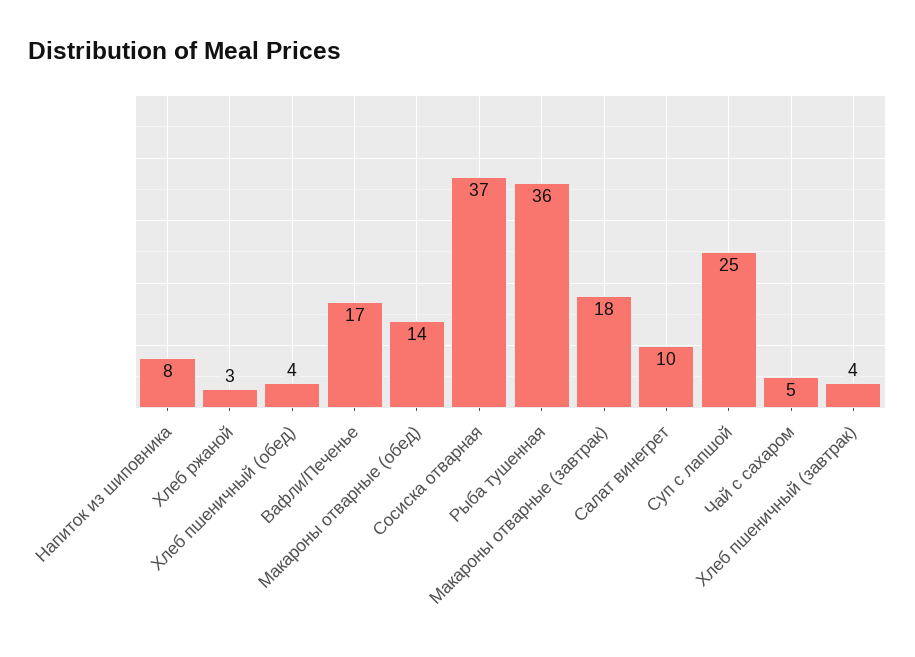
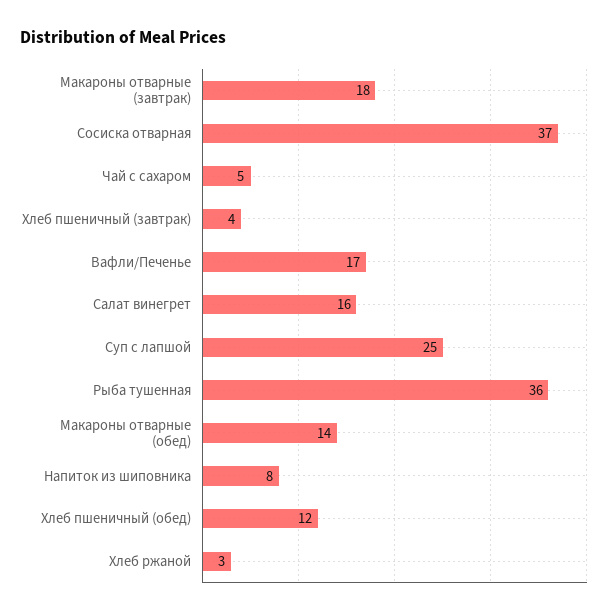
  {
    "Напиток из шиповника": 8,
    "Хлеб ржаной": 3,
-   "Хлеб пшеничный (обед)": 4,
+   "Хлеб пшеничный (обед)": 12,
    "Вафли/Печенье": 17,
    "Макароны отварные (обед)": 14,
    "Сосиска отварная": 37,
    "Рыба тушенная": 36,
    "Макароны отварные (завтрак)": 18,
-   "Салат винегрет": 10,
+   "Салат винегрет": 16,
    "Суп с лапшой": 25,
    "Чай с сахаром": 5,
    "Хлеб пшеничный (завтрак)": 4
  }

